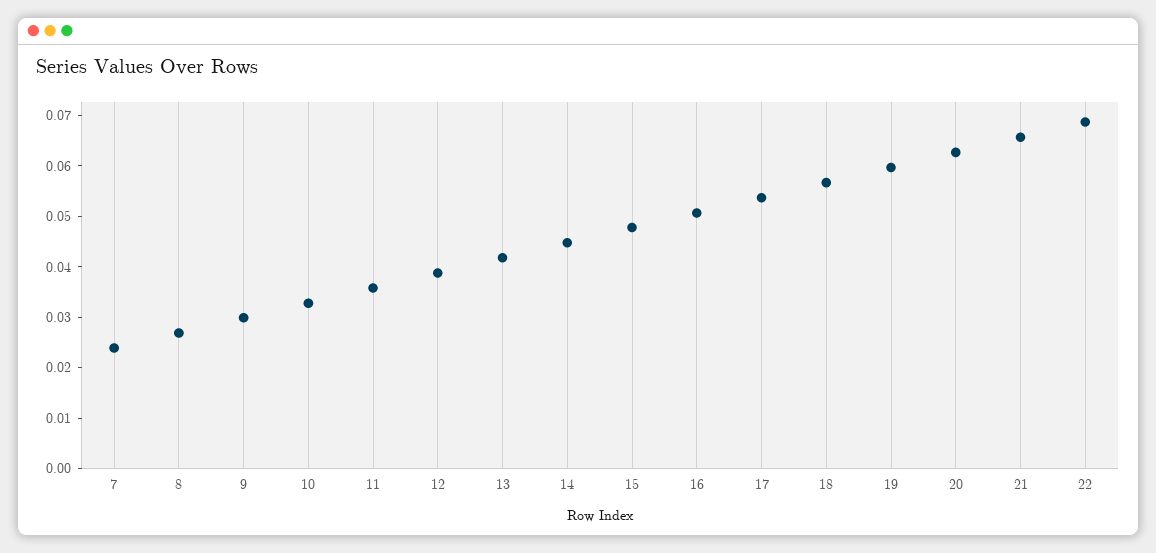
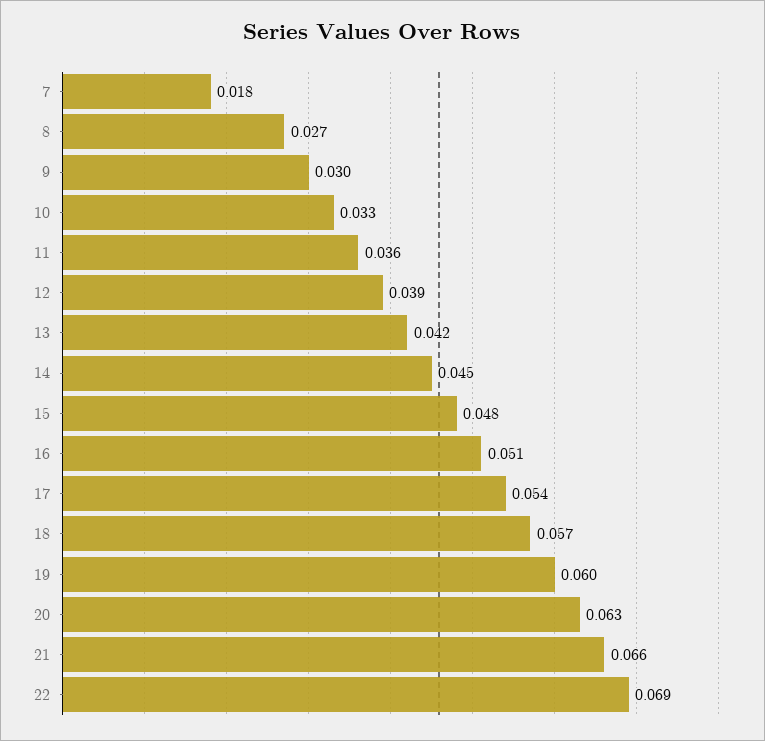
  {
-   "7": 0.024,
+   "7": 0.018,
    "8": 0.027,
    "9": 0.03,
    "10": 0.033,
    "11": 0.036,
    "12": 0.039,
    "13": 0.042,
    "14": 0.045,
    "15": 0.048,
    "16": 0.051,
    "17": 0.054,
    "18": 0.057,
    "19": 0.06,
    "20": 0.063,
    "21": 0.066,
    "22": 0.069
  }

